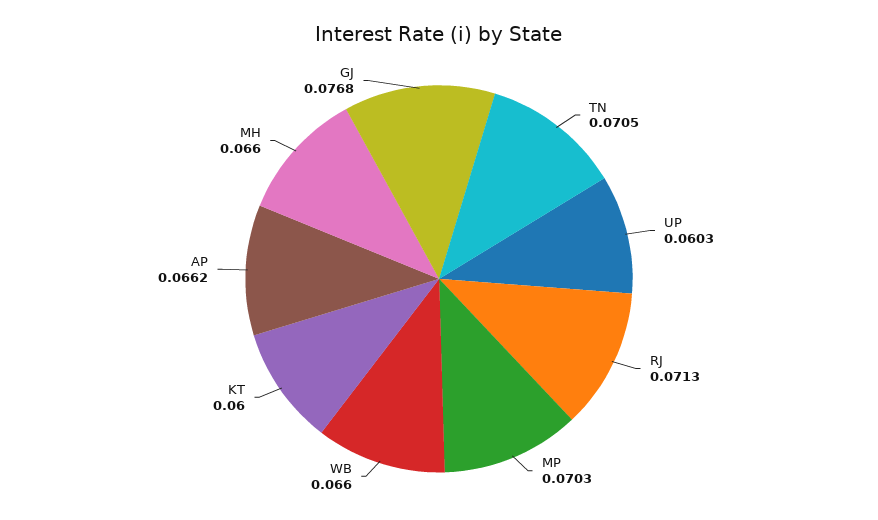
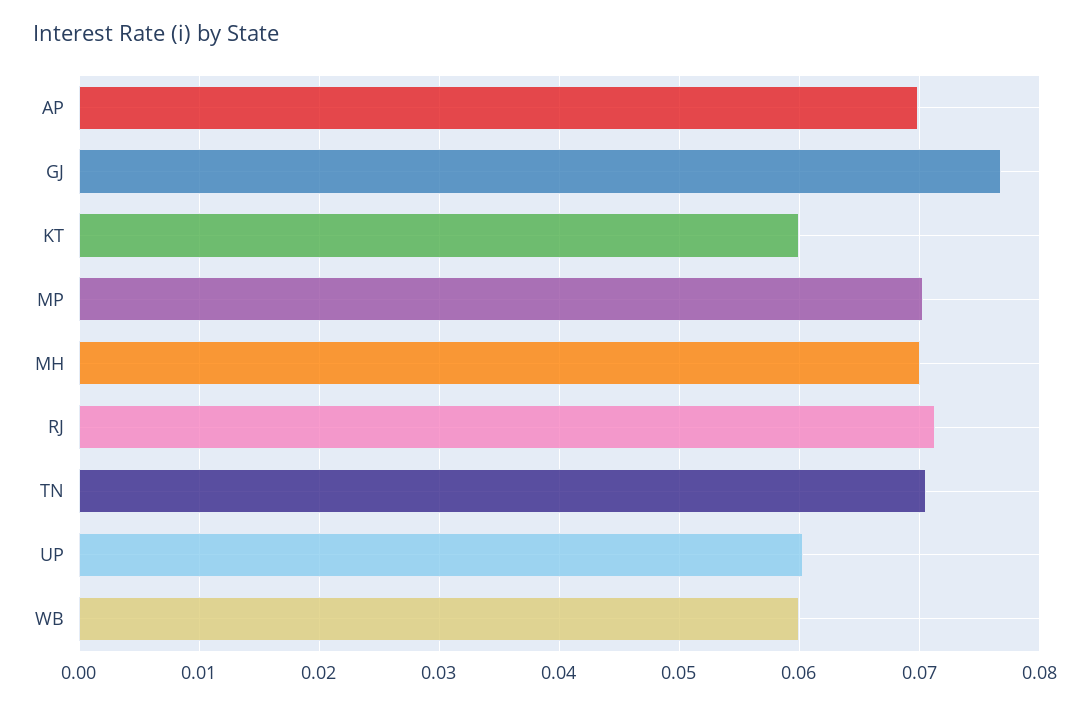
  {
    "TN": 0.0705,
    "UP": 0.0603,
    "RJ": 0.0713,
    "MP": 0.0703,
-   "WB": 0.066,
+   "WB": 0.06,
    "KT": 0.06,
-   "AP": 0.0662,
+   "AP": 0.07,
-   "MH": 0.066,
+   "MH": 0.07,
    "GJ": 0.0768
  }

